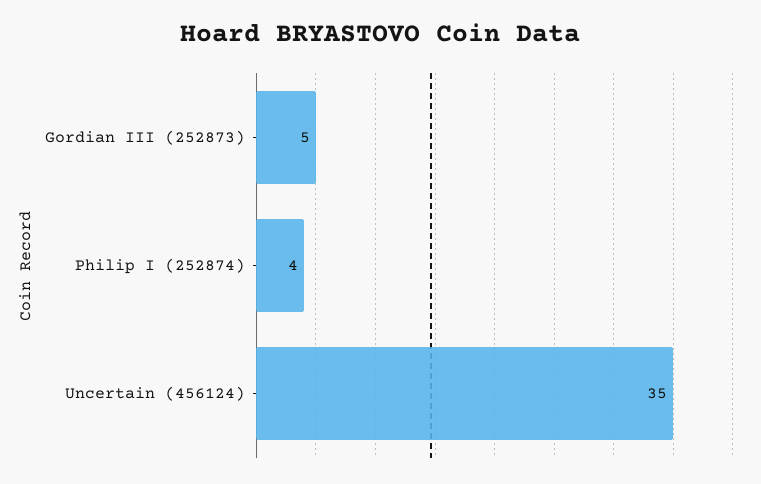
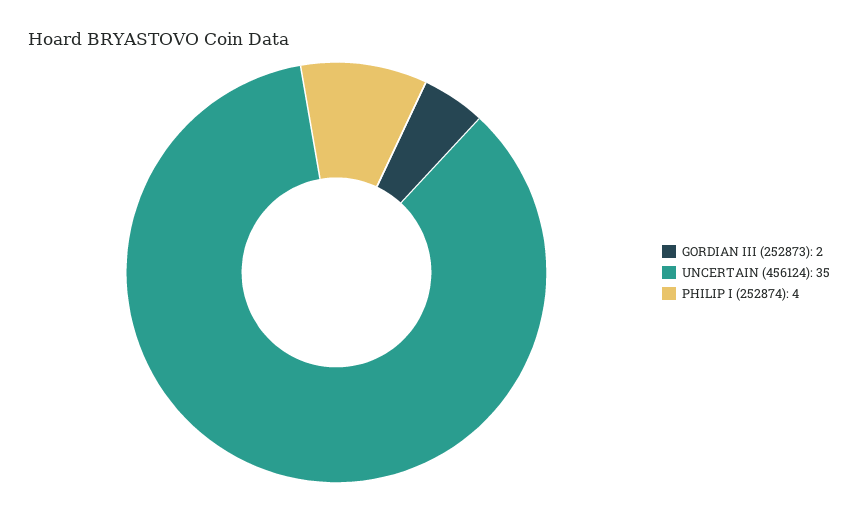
  {
-   "Gordian III (252873)": 5,
+   "Gordian III (252873)": 2,
    "Philip I (252874)": 4,
    "Uncertain (456124)": 35
  }

